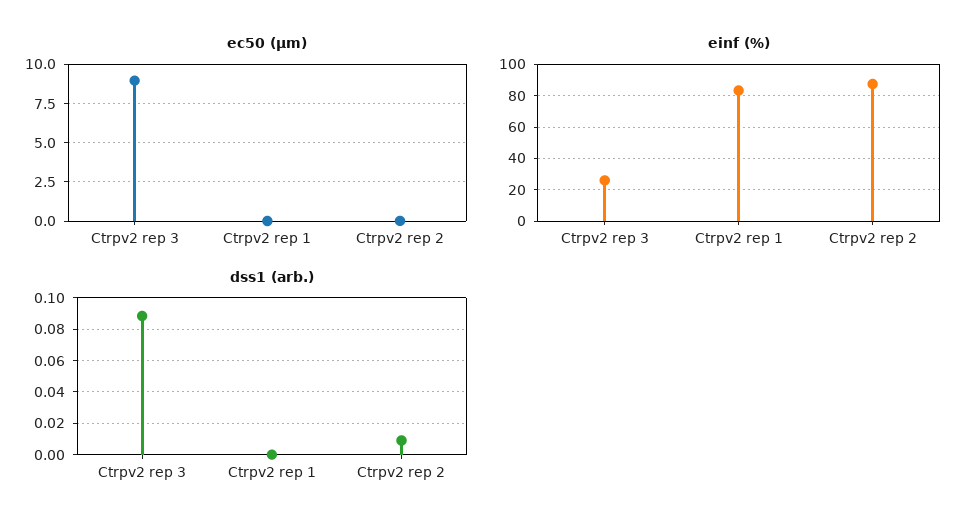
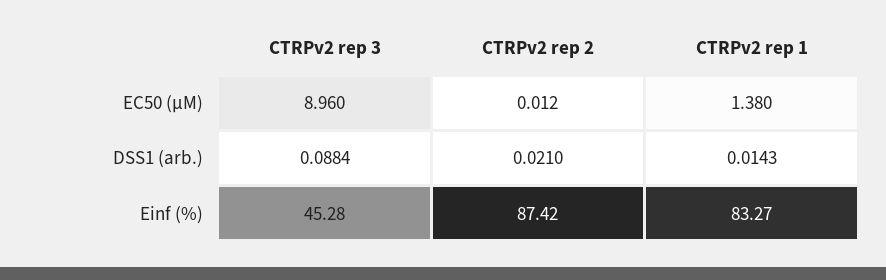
  {
    "ec50 (µm)": {
      "Ctrpv2 rep 3": 8.96,
-     "Ctrpv2 rep 1": 0,
+     "Ctrpv2 rep 1": 1.38,
      "Ctrpv2 rep 2": 0.012
    },
    "einf (%)": {
-     "Ctrpv2 rep 3": 25,
+     "Ctrpv2 rep 3": 45.28,
      "Ctrpv2 rep 1": 83.27,
      "Ctrpv2 rep 2": 87.42
    },
    "dss1 (arb.)": {
      "Ctrpv2 rep 3": 0.0884,
-     "Ctrpv2 rep 1": 0,
+     "Ctrpv2 rep 1": 0.0143,
-     "Ctrpv2 rep 2": 0.01
+     "Ctrpv2 rep 2": 0.021
    }
  }

